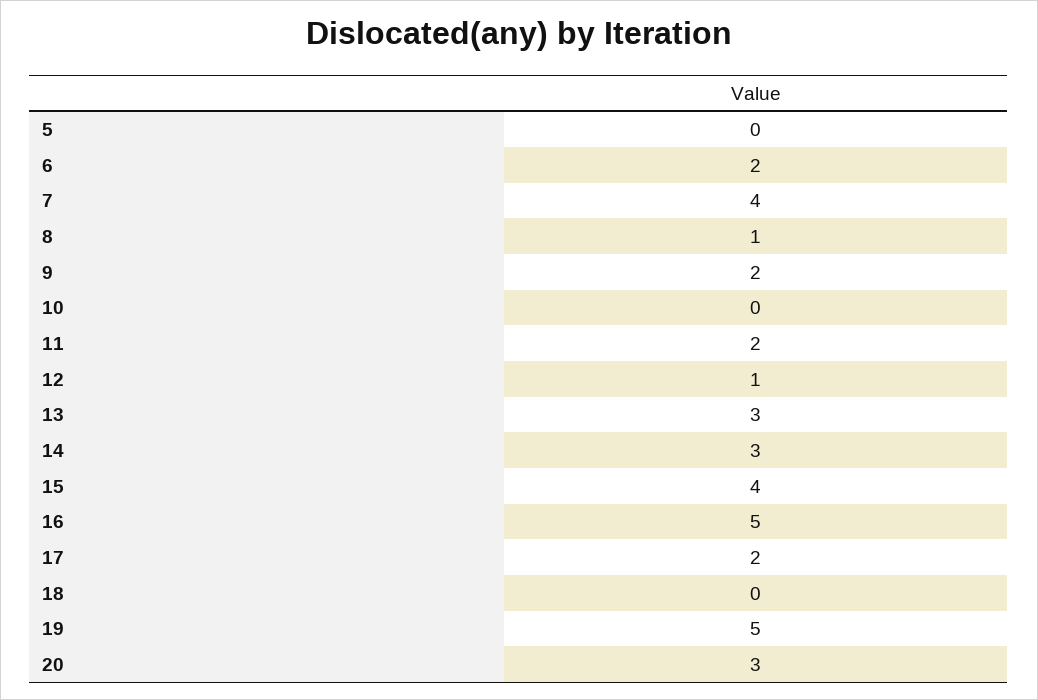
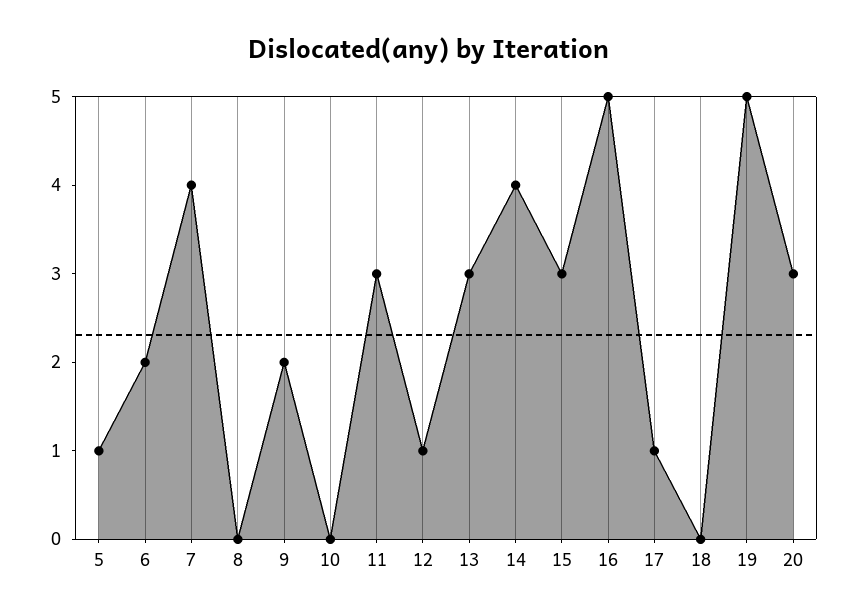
  {
-   "5": 0,
+   "5": 1,
    "6": 2,
    "7": 4,
-   "8": 1,
+   "8": 0,
    "9": 2,
    "10": 0,
-   "11": 2,
+   "11": 3,
    "12": 1,
    "13": 3,
-   "14": 3,
+   "14": 4,
-   "15": 4,
+   "15": 3,
    "16": 5,
-   "17": 2,
+   "17": 1,
    "18": 0,
    "19": 5,
    "20": 3
  }

